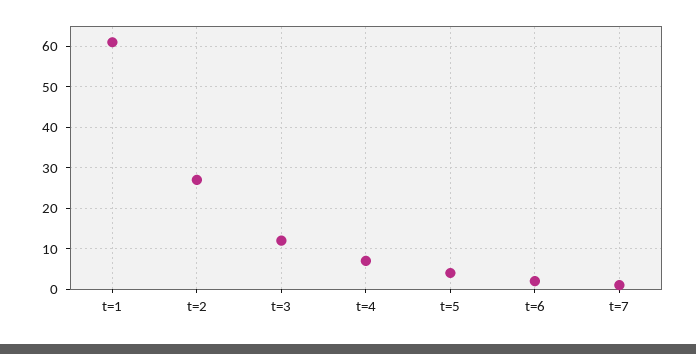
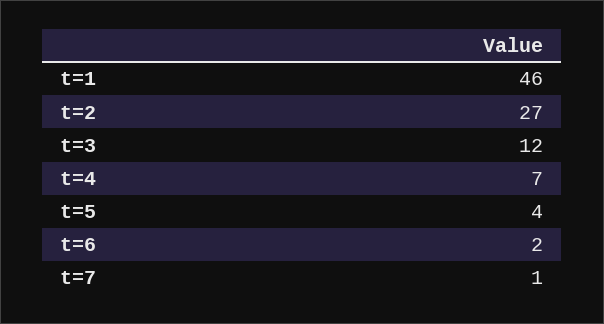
  {
-   "t=1": 60,
+   "t=1": 46,
    "t=2": 27,
    "t=3": 12,
    "t=4": 7,
    "t=5": 4,
    "t=6": 2,
    "t=7": 1
  }

